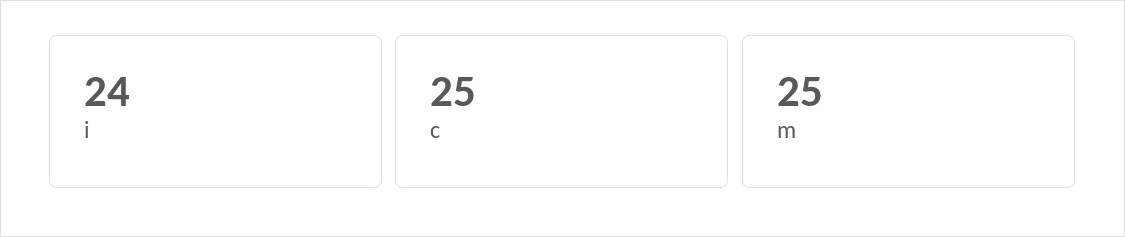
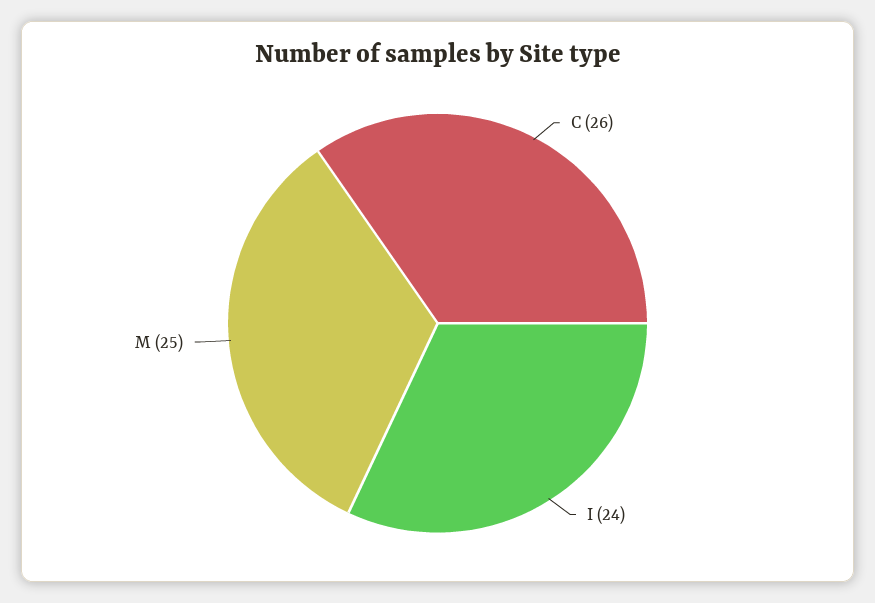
  {
    "i": 24,
-   "c": 25,
+   "c": 26,
    "m": 25
  }

